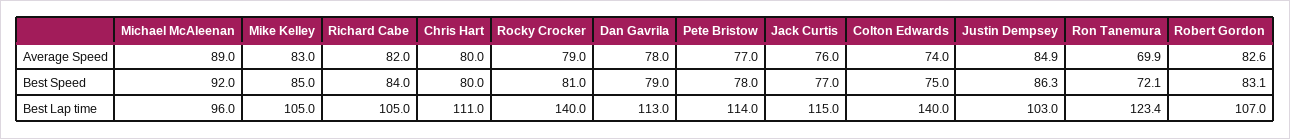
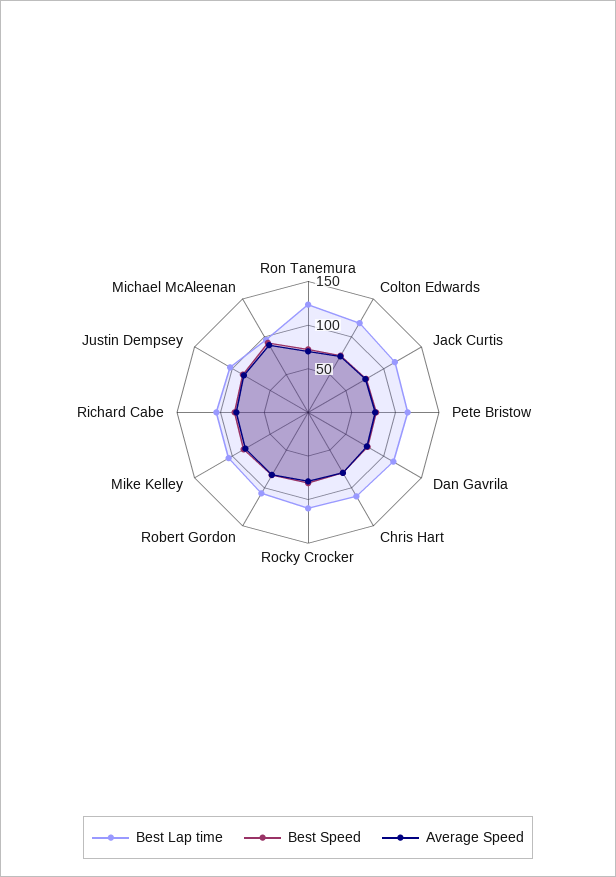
  {
    "Average Speed": {
      "Michael McAleenan": 89,
      "Mike Kelley": 83,
      "Richard Cabe": 82,
      "Chris Hart": 80,
      "Rocky Crocker": 79,
      "Dan Gavrila": 78,
      "Pete Bristow": 77,
      "Jack Curtis": 76,
      "Colton Edwards": 74,
      "Justin Dempsey": 84.9,
      "Ron Tanemura": 69.9,
      "Robert Gordon": 82.6
    },
    "Best Speed": {
      "Michael McAleenan": 92,
      "Mike Kelley": 85,
      "Richard Cabe": 84,
      "Chris Hart": 80,
      "Rocky Crocker": 81,
      "Dan Gavrila": 79,
      "Pete Bristow": 78,
      "Jack Curtis": 77,
      "Colton Edwards": 75,
      "Justin Dempsey": 86.3,
      "Ron Tanemura": 72.1,
      "Robert Gordon": 83.1
    },
    "Best Lap time": {
      "Michael McAleenan": 96,
      "Mike Kelley": 105,
      "Richard Cabe": 105,
      "Chris Hart": 111,
-     "Rocky Crocker": 140,
+     "Rocky Crocker": 110,
      "Dan Gavrila": 113,
      "Pete Bristow": 114,
      "Jack Curtis": 115,
-     "Colton Edwards": 140,
+     "Colton Edwards": 120,
      "Justin Dempsey": 103,
      "Ron Tanemura": 123.4,
      "Robert Gordon": 107
    }
  }

